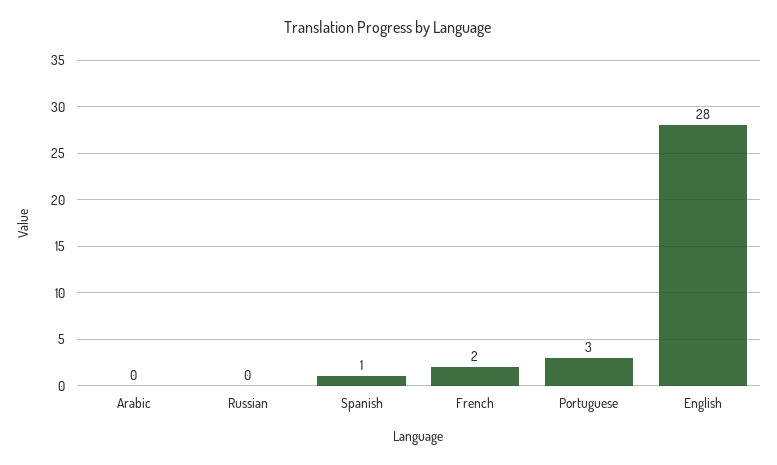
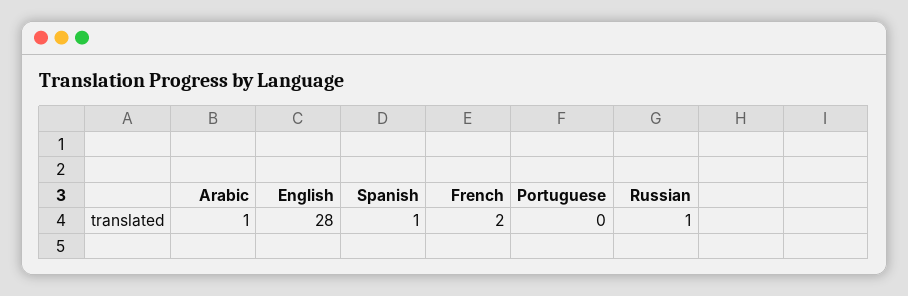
  {
-   "Arabic": 0,
+   "Arabic": 1,
-   "Russian": 0,
+   "Russian": 1,
    "Spanish": 1,
    "French": 2,
-   "Portuguese": 3,
+   "Portuguese": 0,
    "English": 28
  }

